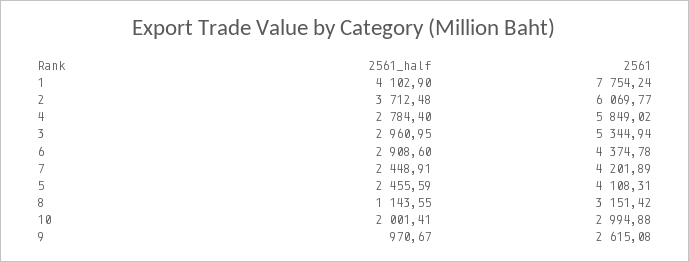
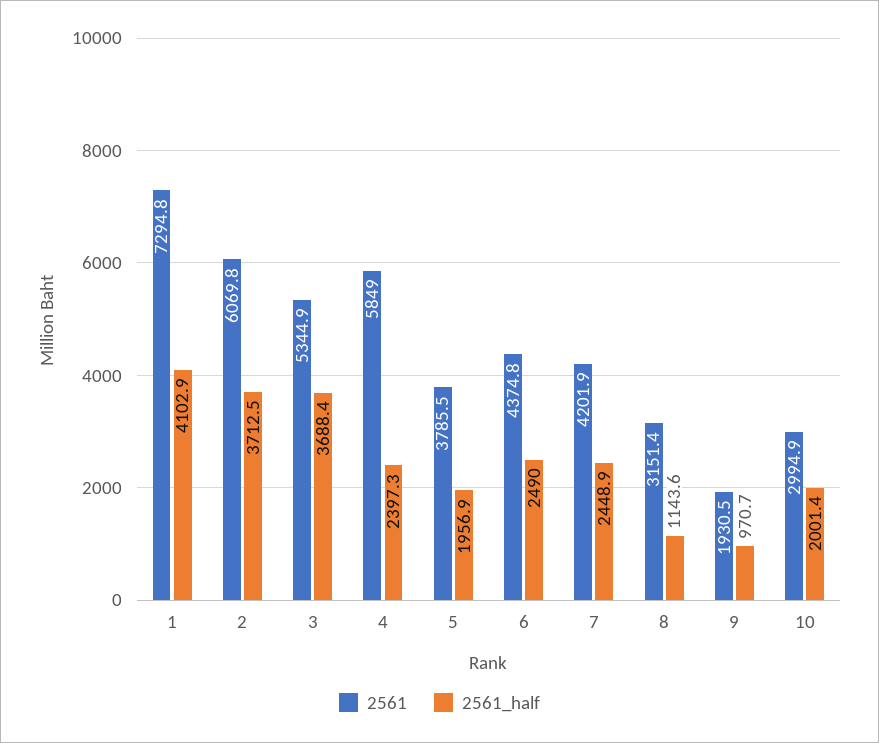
  {
    "2561_half": {
      "1": 4102.9,
      "2": 3712.48,
-     "4": 2784.4,
+     "4": 2397.3,
-     "3": 2960.95,
+     "3": 3688.4,
-     "6": 2908.6,
+     "6": 2490,
      "7": 2448.91,
-     "5": 2455.59,
+     "5": 1956.9,
      "8": 1143.55,
      "10": 2001.41,
      "9": 970.67
    },
    "2561": {
-     "1": 7754.24,
+     "1": 7294.8,
      "2": 6069.77,
      "4": 5849.02,
      "3": 5344.94,
      "6": 4374.78,
      "7": 4201.89,
-     "5": 4108.31,
+     "5": 3785.5,
      "8": 3151.42,
      "10": 2994.88,
-     "9": 2615.08
+     "9": 1930.5
    }
  }

